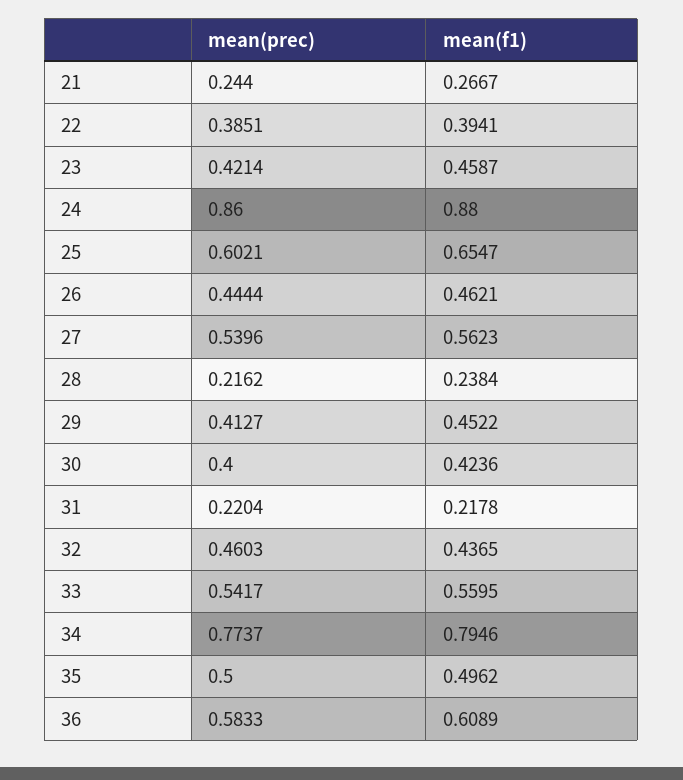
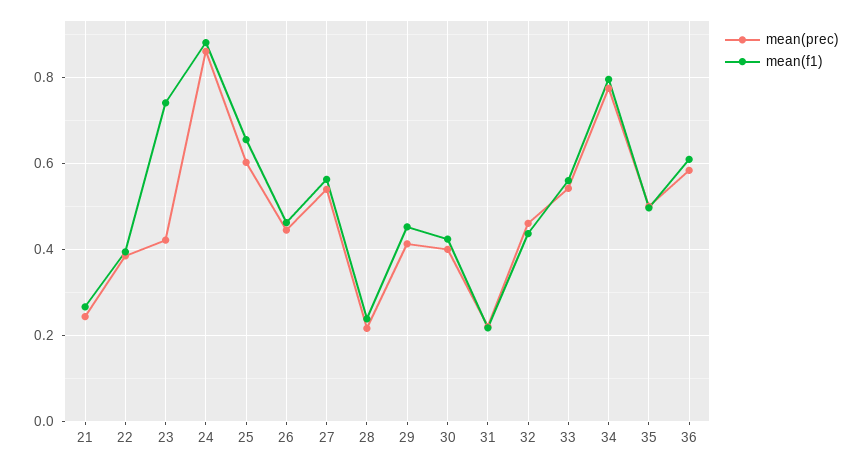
  {
    "mean(prec)": {
      "21": 0.244,
      "22": 0.3851,
      "23": 0.4214,
      "24": 0.86,
      "25": 0.6021,
      "26": 0.4444,
      "27": 0.5396,
      "28": 0.2162,
      "29": 0.4127,
      "30": 0.4,
      "31": 0.2204,
      "32": 0.4603,
      "33": 0.5417,
      "34": 0.7737,
      "35": 0.5,
      "36": 0.5833
    },
    "mean(f1)": {
      "21": 0.2667,
      "22": 0.3941,
-     "23": 0.4587,
+     "23": 0.74,
      "24": 0.88,
      "25": 0.6547,
      "26": 0.4621,
      "27": 0.5623,
      "28": 0.2384,
      "29": 0.4522,
      "30": 0.4236,
      "31": 0.2178,
      "32": 0.4365,
      "33": 0.5595,
      "34": 0.7946,
      "35": 0.4962,
      "36": 0.6089
    }
  }

